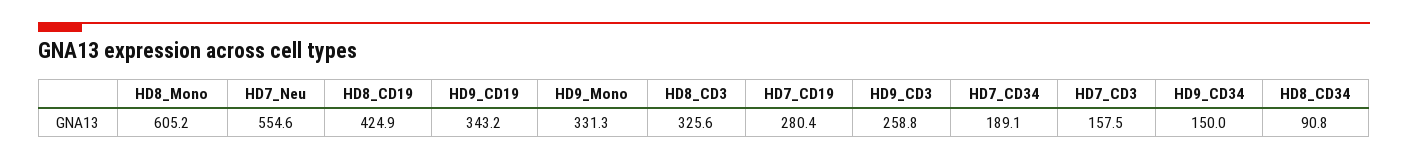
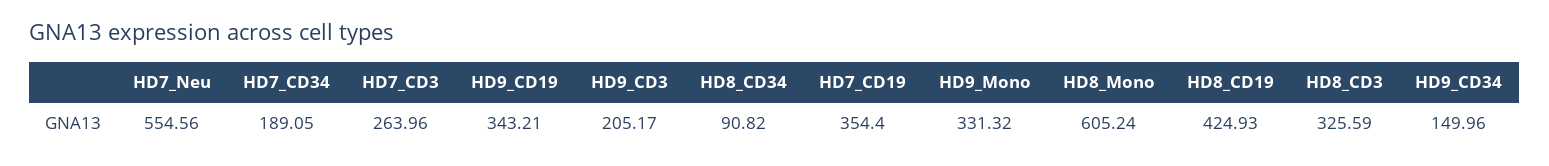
  {
    "HD8_Mono": 605.24,
    "HD7_Neu": 554.56,
    "HD8_CD19": 424.93,
    "HD9_CD19": 343.21,
    "HD9_Mono": 331.32,
    "HD8_CD3": 325.59,
-   "HD7_CD19": 280.4,
+   "HD7_CD19": 354.4,
-   "HD9_CD3": 258.8,
+   "HD9_CD3": 205.17,
    "HD7_CD34": 189.05,
-   "HD7_CD3": 157.5,
+   "HD7_CD3": 263.96,
    "HD9_CD34": 149.96,
    "HD8_CD34": 90.82
  }

